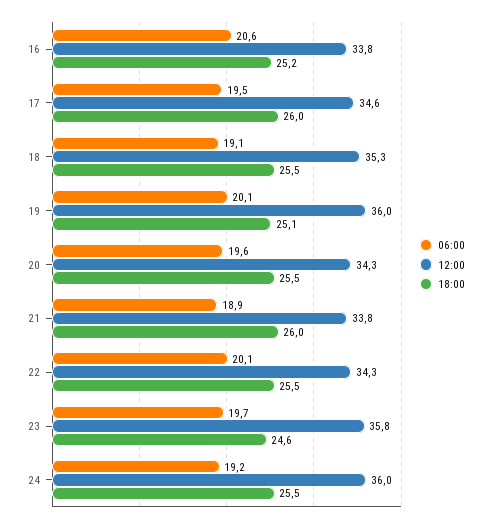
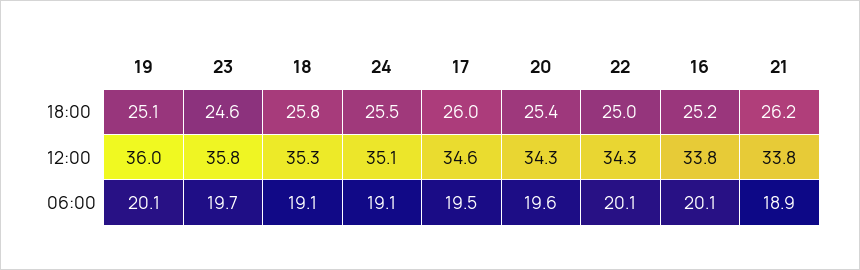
  {
    "06:00": {
-     "16": 20.6,
+     "16": 20.1,
      "17": 19.5,
      "18": 19.1,
      "19": 20.1,
      "20": 19.6,
      "21": 18.9,
      "22": 20.1,
      "23": 19.7,
-     "24": 19.2
+     "24": 19.1
    },
    "12:00": {
      "16": 33.8,
      "17": 34.6,
      "18": 35.3,
      "19": 36,
      "20": 34.3,
      "21": 33.8,
      "22": 34.3,
      "23": 35.8,
-     "24": 36
+     "24": 35.1
    },
    "18:00": {
      "16": 25.2,
      "17": 26,
-     "18": 25.5,
+     "18": 25.8,
      "19": 25.1,
-     "20": 25.5,
+     "20": 25.4,
-     "21": 26,
+     "21": 26.2,
-     "22": 25.5,
+     "22": 25,
      "23": 24.6,
      "24": 25.5
    }
  }

